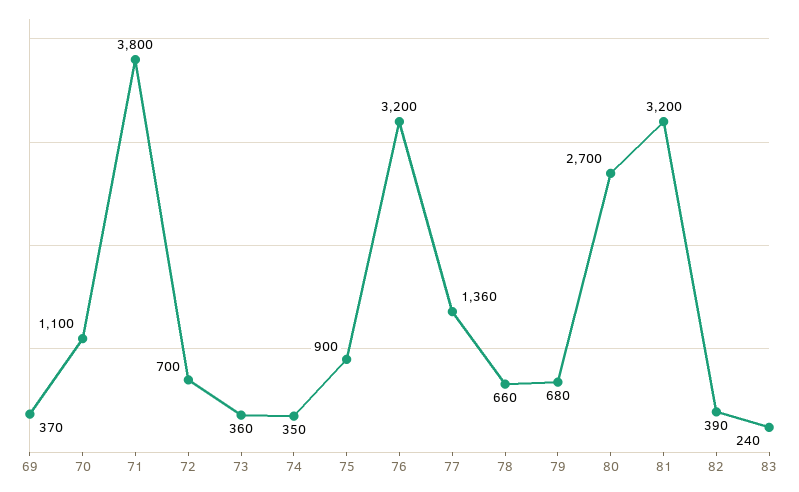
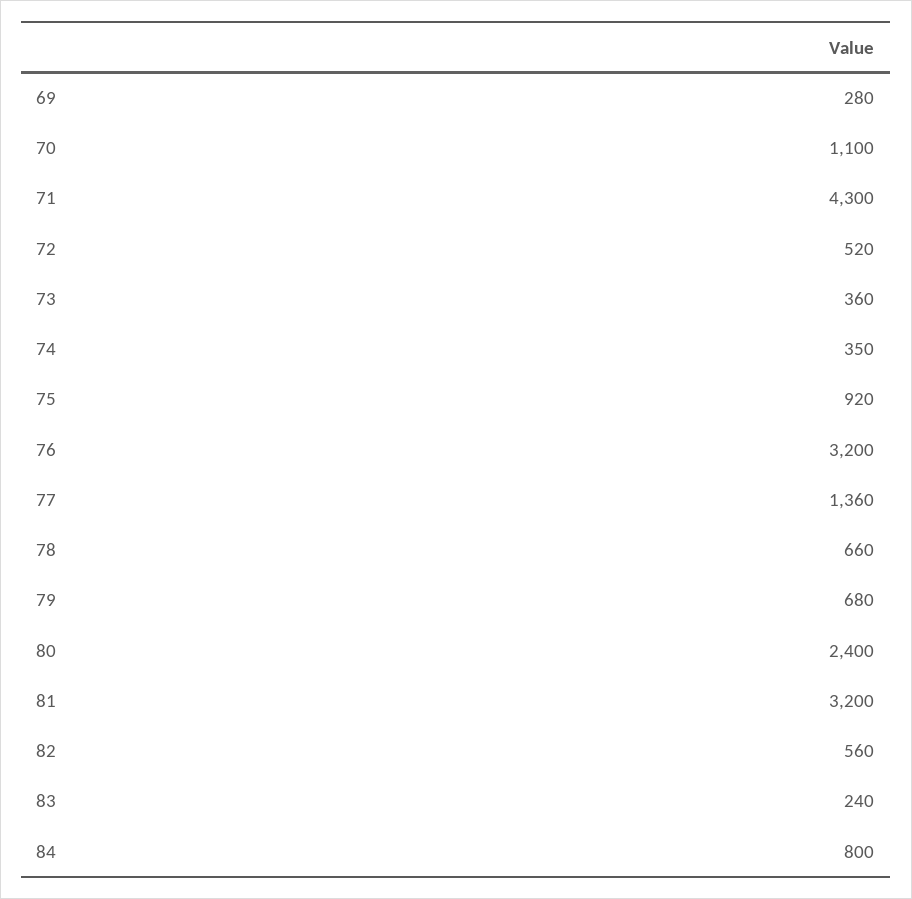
  {
-   "69": 370,
+   "69": 280,
    "70": 1100,
-   "71": 3800,
+   "71": 4300,
-   "72": 700,
+   "72": 520,
    "73": 360,
    "74": 350,
-   "75": 900,
+   "75": 920,
    "76": 3200,
    "77": 1360,
    "78": 660,
    "79": 680,
-   "80": 2700,
+   "80": 2400,
    "81": 3200,
-   "82": 390,
+   "82": 560,
-   "83": 240
+   "83": 240,
+   "84": 800
  }

